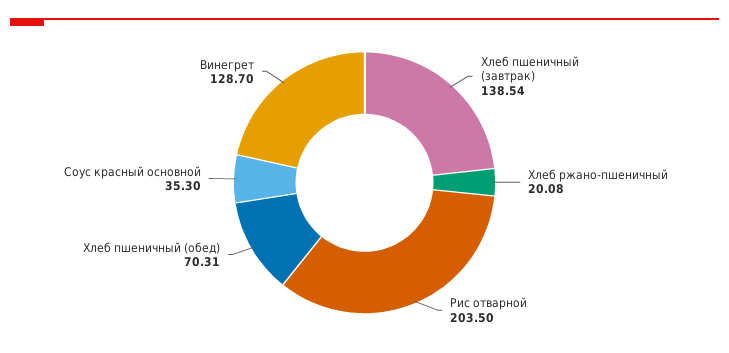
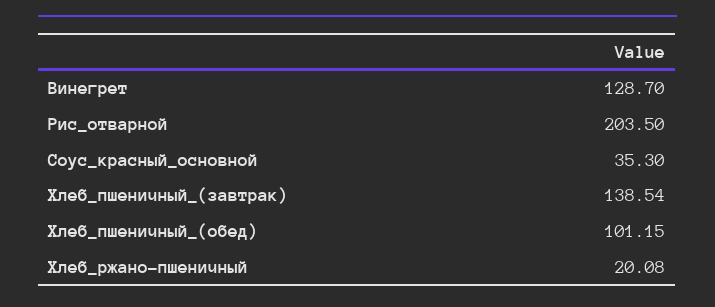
  {
    "Хлеб пшеничный (завтрак)": 138.54,
    "Хлеб ржано-пшеничный": 20.08,
    "Рис отварной": 203.5,
-   "Хлеб пшеничный (обед)": 70.31,
+   "Хлеб пшеничный (обед)": 101.15,
    "Соус красный основной": 35.3,
    "Винегрет": 128.7
  }

